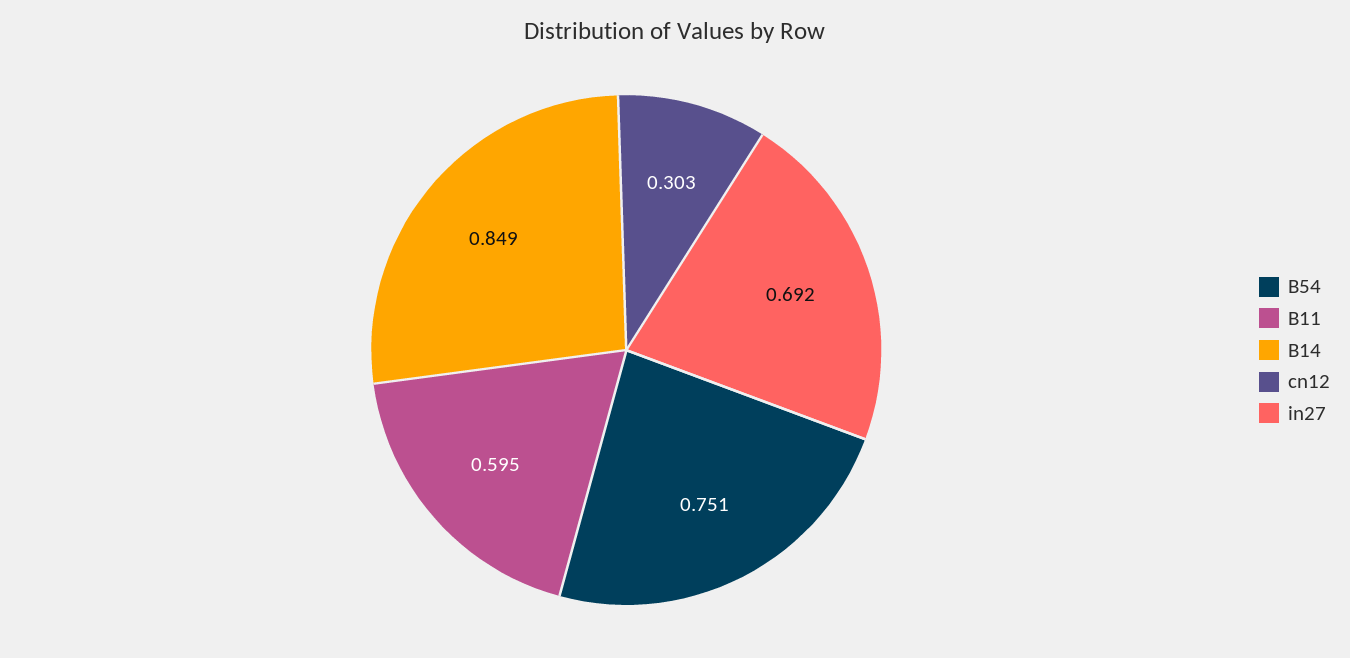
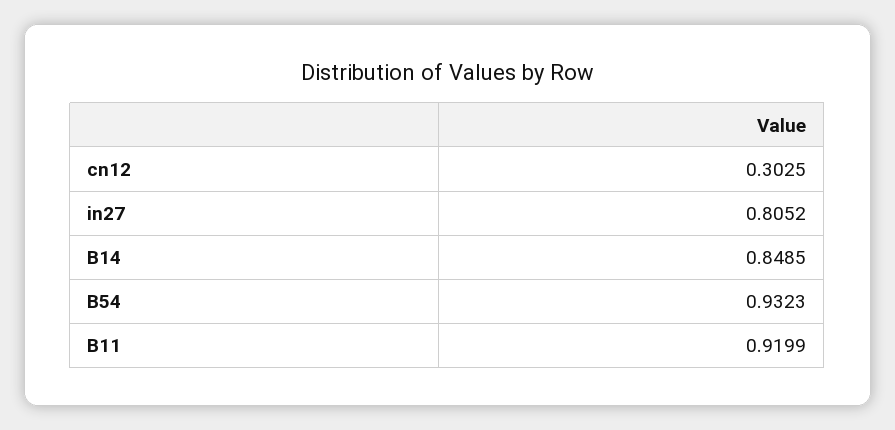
  {
-   "B54": 0.751,
+   "B54": 0.9323,
-   "B11": 0.595,
+   "B11": 0.9199,
    "B14": 0.8485,
    "cn12": 0.3025,
-   "in27": 0.692
+   "in27": 0.8052
  }

